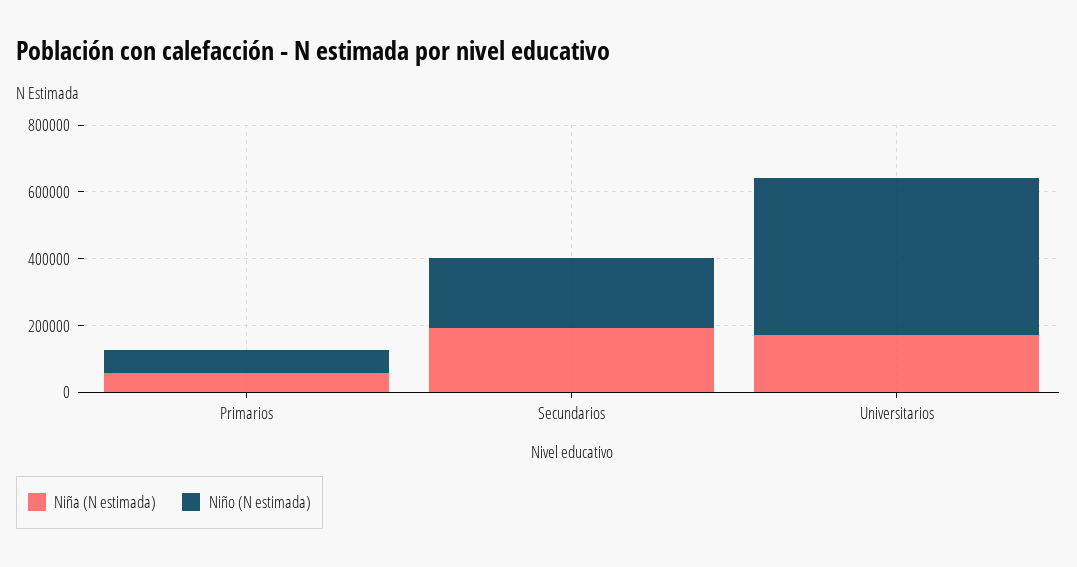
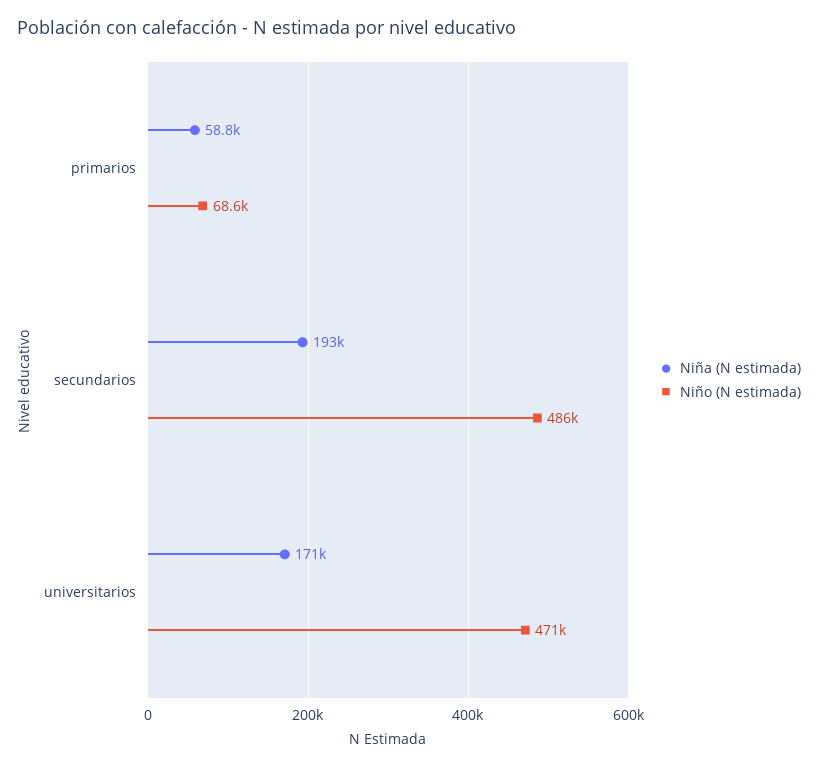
  {
    "Niña (N estimada)": {
      "Primarios": 58800,
      "Secundarios": 193000,
      "Universitarios": 171000
    },
    "Niño (N estimada)": {
      "Primarios": 68600,
-     "Secundarios": 200000,
+     "Secundarios": 486000,
      "Universitarios": 471000
    }
  }

